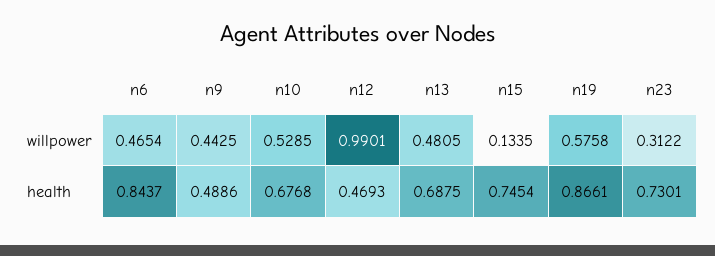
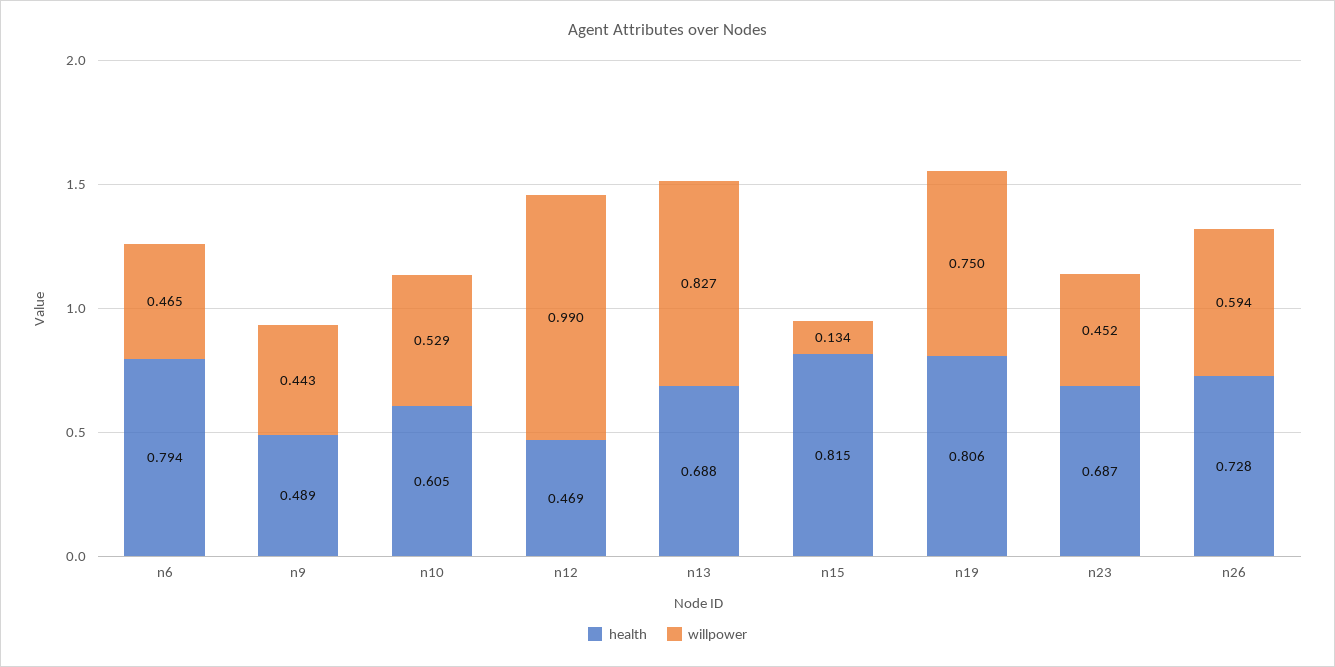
  {
    "willpower": {
      "n6": 0.4654,
      "n9": 0.4425,
      "n10": 0.5285,
      "n12": 0.9901,
-     "n13": 0.4805,
+     "n13": 0.827,
      "n15": 0.1335,
-     "n19": 0.5758,
+     "n19": 0.75,
-     "n23": 0.3122
+     "n23": 0.452,
+     "n26": 0.594
    },
    "health": {
-     "n6": 0.8437,
+     "n6": 0.794,
      "n9": 0.4886,
-     "n10": 0.6768,
+     "n10": 0.605,
      "n12": 0.4693,
      "n13": 0.6875,
-     "n15": 0.7454,
+     "n15": 0.815,
-     "n19": 0.8661,
+     "n19": 0.806,
-     "n23": 0.7301
+     "n23": 0.687,
+     "n26": 0.728
    }
  }

